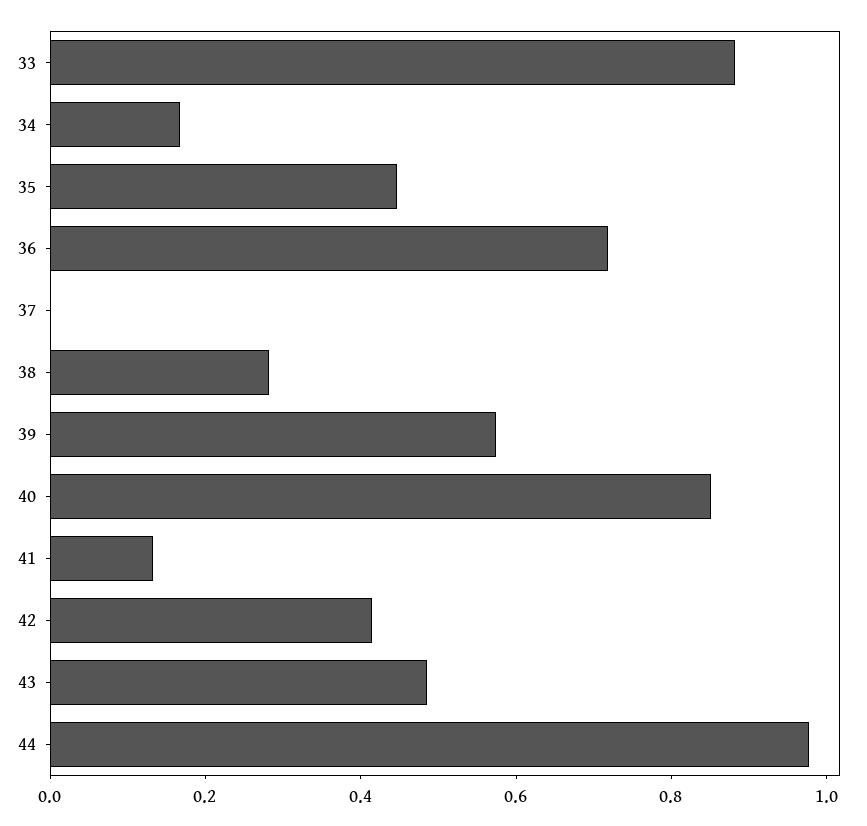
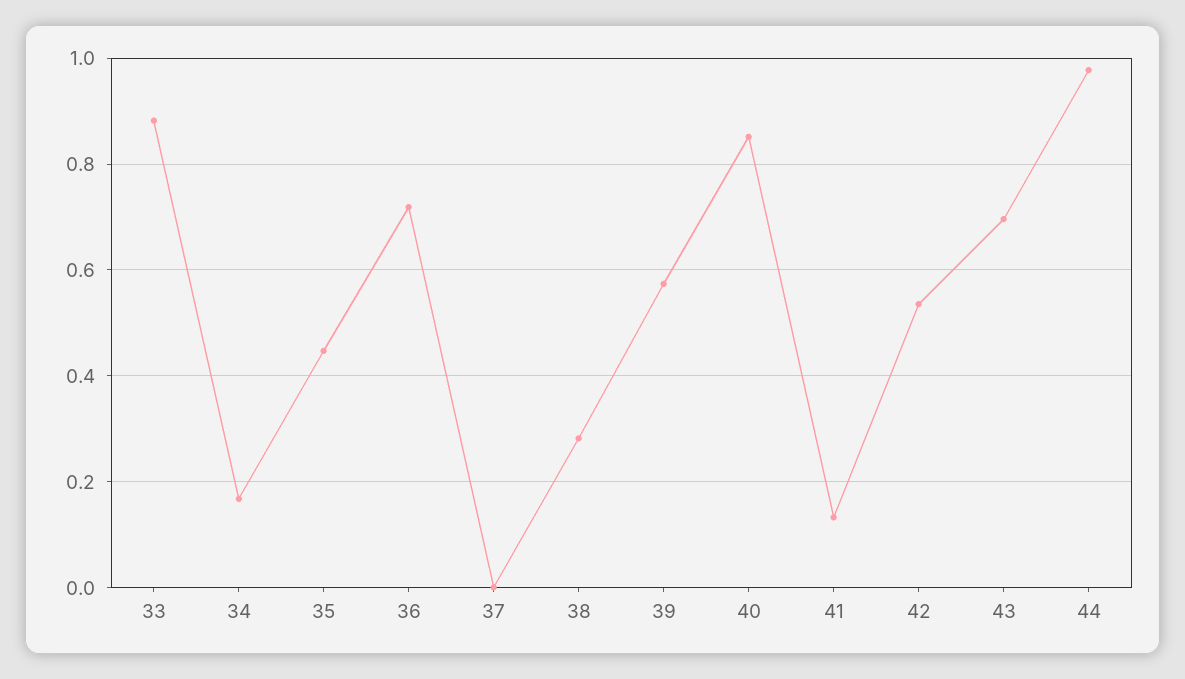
  {
    "33": 0.88,
    "34": 0.16,
    "35": 0.44,
    "36": 0.72,
    "37": 0,
    "38": 0.28,
    "39": 0.58,
    "40": 0.86,
    "41": 0.14,
-   "42": 0.4,
+   "42": 0.54,
-   "43": 0.5,
+   "43": 0.7,
    "44": 0.98
  }

